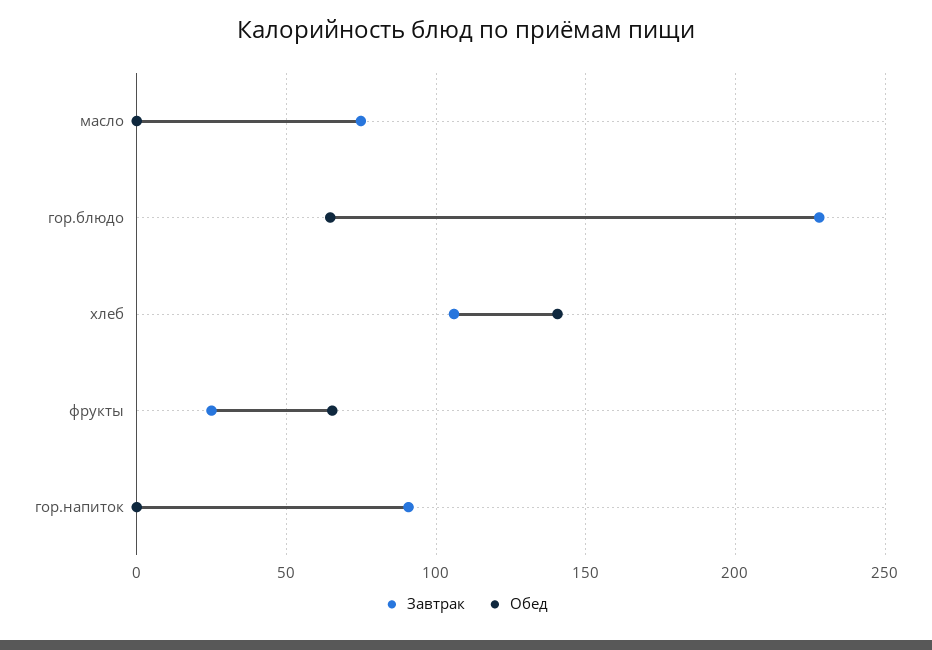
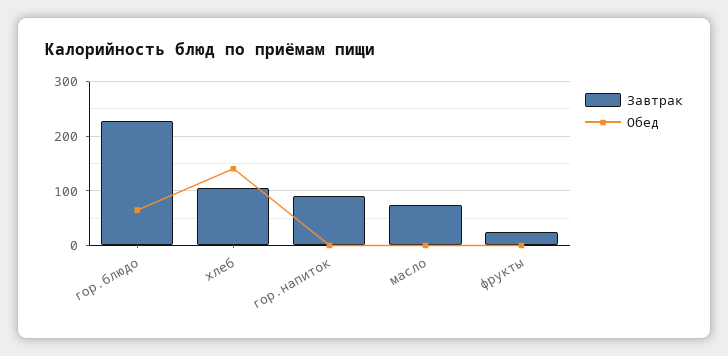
  {
    "Завтрак": {
      "масло": 75,
      "гор.блюдо": 230,
      "хлеб": 105,
      "фрукты": 25,
      "гор.напиток": 90
    },
    "Обед": {
      "масло": 0,
      "гор.блюдо": 65,
      "хлеб": 140,
-     "фрукты": 65,
+     "фрукты": 0,
      "гор.напиток": 0
    }
  }

